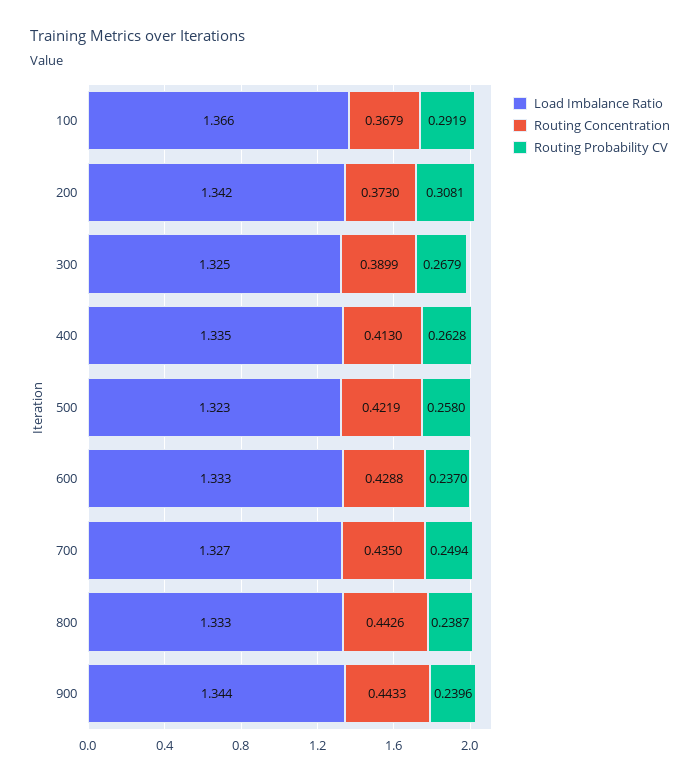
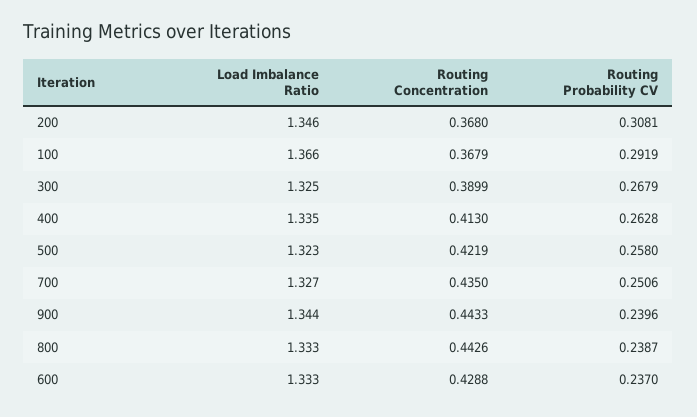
  {
    "Load Imbalance Ratio": {
      "100": 1.366,
-     "200": 1.342,
+     "200": 1.346,
      "300": 1.325,
      "400": 1.335,
      "500": 1.323,
      "600": 1.333,
      "700": 1.327,
      "800": 1.333,
      "900": 1.344
    },
    "Routing Concentration": {
      "100": 0.3679,
-     "200": 0.373,
+     "200": 0.368,
      "300": 0.3899,
      "400": 0.413,
      "500": 0.4219,
      "600": 0.4288,
      "700": 0.435,
      "800": 0.4426,
      "900": 0.4433
    },
    "Routing Probability CV": {
      "100": 0.2919,
      "200": 0.3081,
      "300": 0.2679,
      "400": 0.2628,
      "500": 0.258,
      "600": 0.237,
-     "700": 0.2494,
+     "700": 0.2506,
      "800": 0.2387,
      "900": 0.2396
    }
  }

